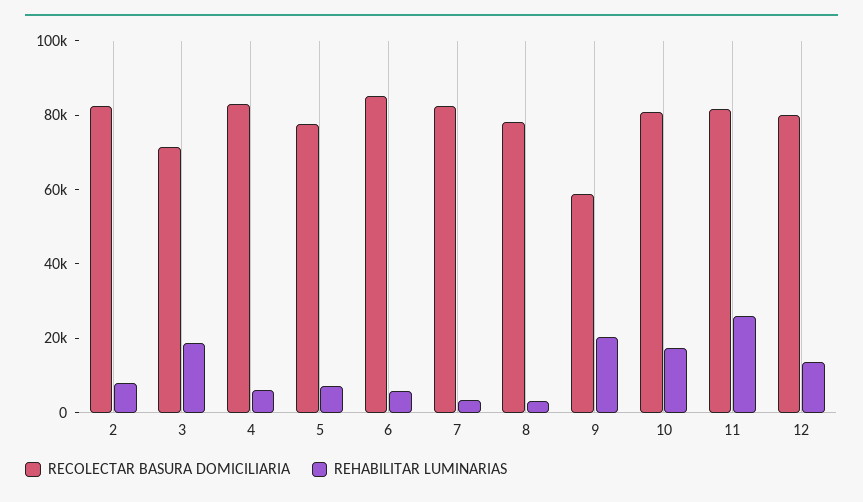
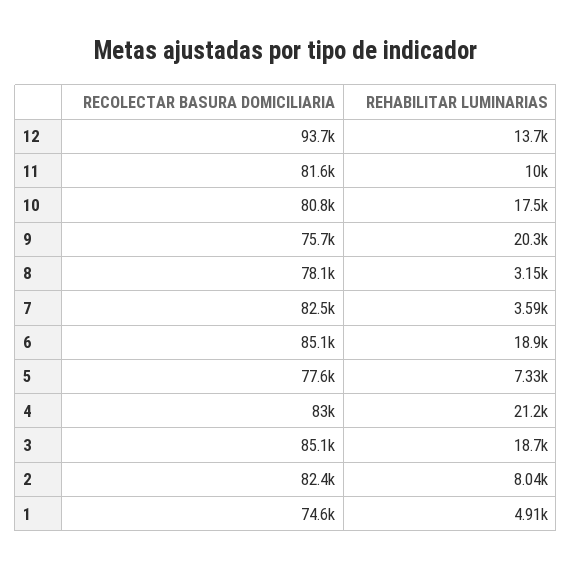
  {
    "RECOLECTAR BASURA DOMICILIARIA": {
      "2": 82400,
-     "3": 70000,
+     "3": 85100,
      "4": 83000,
      "5": 77600,
      "6": 85100,
      "7": 82500,
      "8": 78100,
-     "9": 60000,
+     "9": 75700,
      "10": 80800,
      "11": 81600,
-     "12": 80000
+     "12": 93700,
+     "1": 74600
    },
    "REHABILITAR LUMINARIAS": {
      "2": 8040,
      "3": 18700,
-     "4": 5000,
+     "4": 21200,
      "5": 7330,
-     "6": 5000,
+     "6": 18900,
      "7": 3590,
      "8": 3150,
      "9": 20300,
      "10": 17500,
-     "11": 25000,
+     "11": 10000,
-     "12": 13700
+     "12": 13700,
+     "1": 4910
    }
  }

